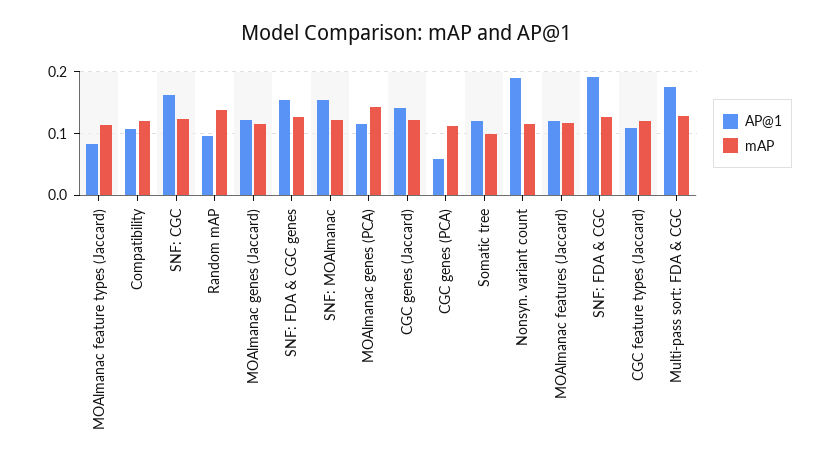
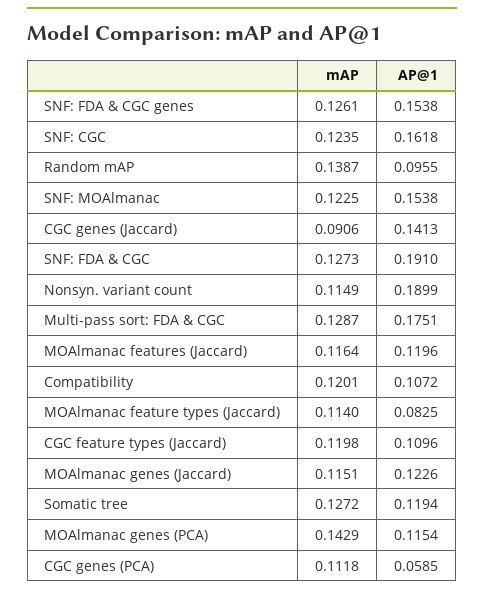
  {
    "AP@1": {
      "MOAlmanac feature types (Jaccard)": 0.0825,
      "Compatibility": 0.1072,
      "SNF: CGC": 0.1618,
      "Random mAP": 0.0955,
      "MOAlmanac genes (Jaccard)": 0.1226,
      "SNF: FDA & CGC genes": 0.1538,
      "SNF: MOAlmanac": 0.1538,
      "MOAlmanac genes (PCA)": 0.1154,
      "CGC genes (Jaccard)": 0.1413,
      "CGC genes (PCA)": 0.0585,
      "Somatic tree": 0.1194,
      "Nonsyn. variant count": 0.1899,
      "MOAlmanac features (Jaccard)": 0.1196,
      "SNF: FDA & CGC": 0.191,
      "CGC feature types (Jaccard)": 0.1096,
      "Multi-pass sort: FDA & CGC": 0.1751
    },
    "mAP": {
      "MOAlmanac feature types (Jaccard)": 0.114,
      "Compatibility": 0.1201,
      "SNF: CGC": 0.1235,
      "Random mAP": 0.1387,
      "MOAlmanac genes (Jaccard)": 0.1151,
      "SNF: FDA & CGC genes": 0.1261,
      "SNF: MOAlmanac": 0.1225,
      "MOAlmanac genes (PCA)": 0.1429,
-     "CGC genes (Jaccard)": 0.12,
+     "CGC genes (Jaccard)": 0.0906,
      "CGC genes (PCA)": 0.1118,
-     "Somatic tree": 0.1,
+     "Somatic tree": 0.1272,
      "Nonsyn. variant count": 0.1149,
      "MOAlmanac features (Jaccard)": 0.1164,
      "SNF: FDA & CGC": 0.1273,
      "CGC feature types (Jaccard)": 0.1198,
      "Multi-pass sort: FDA & CGC": 0.1287
    }
  }

